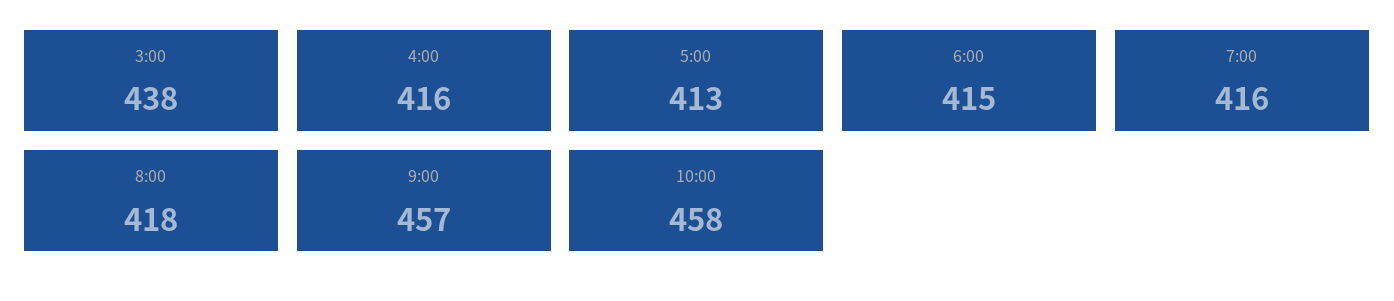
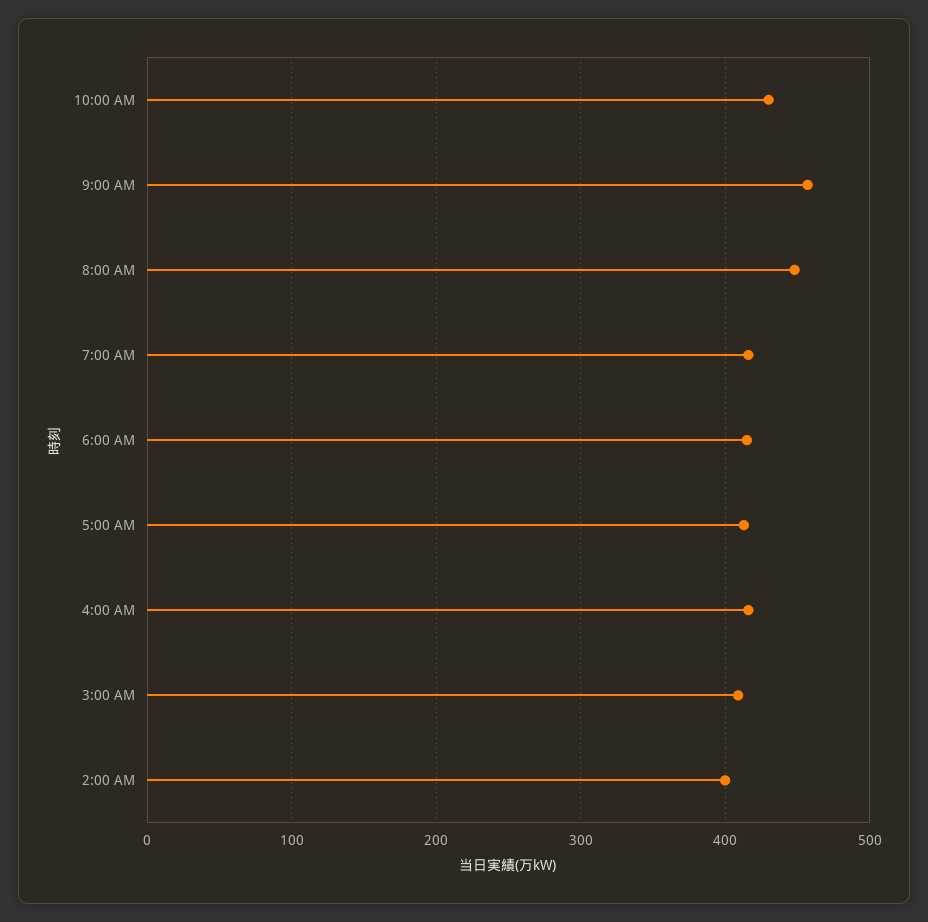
  {
-   "3:00": 438,
+   "3:00": 410,
    "4:00": 416,
    "5:00": 413,
    "6:00": 415,
    "7:00": 416,
-   "8:00": 418,
+   "8:00": 450,
    "9:00": 457,
-   "10:00": 458
+   "10:00": 430,
+   "2:00 AM": 400
  }

